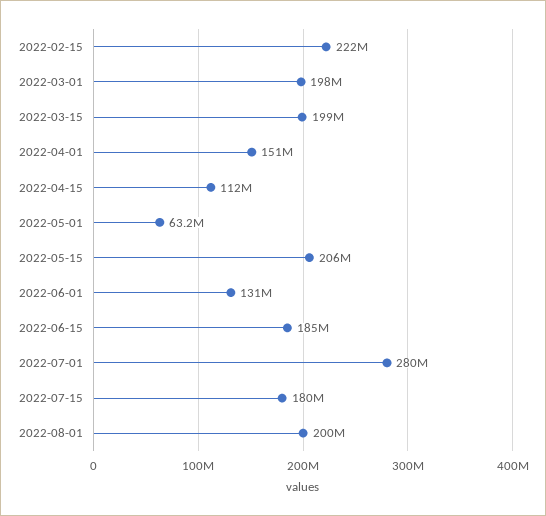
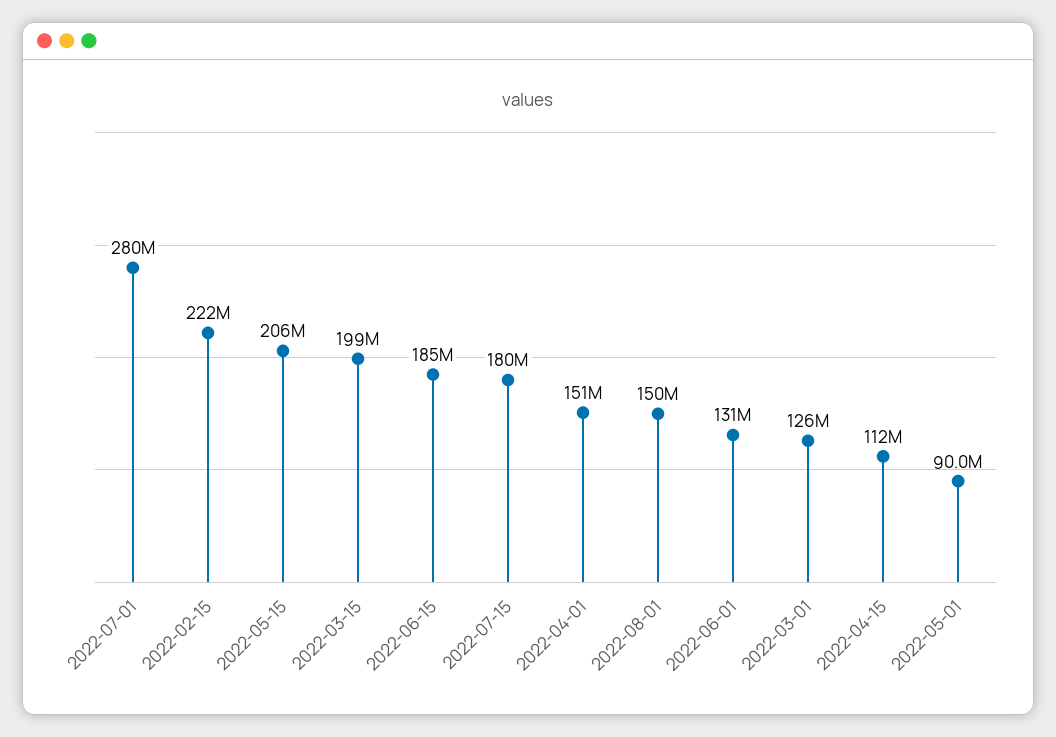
  {
    "2022-02-15": 222000000,
-   "2022-03-01": 198000000,
+   "2022-03-01": 126000000,
    "2022-03-15": 199000000,
    "2022-04-01": 151000000,
    "2022-04-15": 112000000,
-   "2022-05-01": 63200000,
+   "2022-05-01": 90000000,
    "2022-05-15": 206000000,
    "2022-06-01": 131000000,
    "2022-06-15": 185000000,
    "2022-07-01": 280000000,
    "2022-07-15": 180000000,
-   "2022-08-01": 200000000
+   "2022-08-01": 150000000
  }

